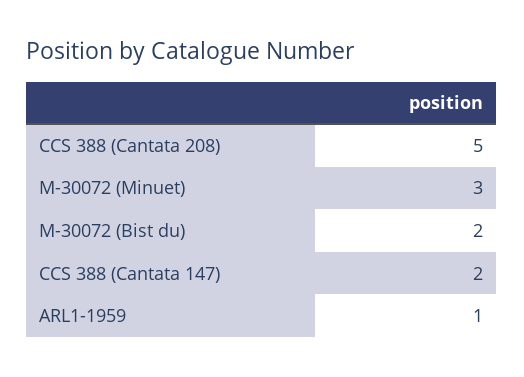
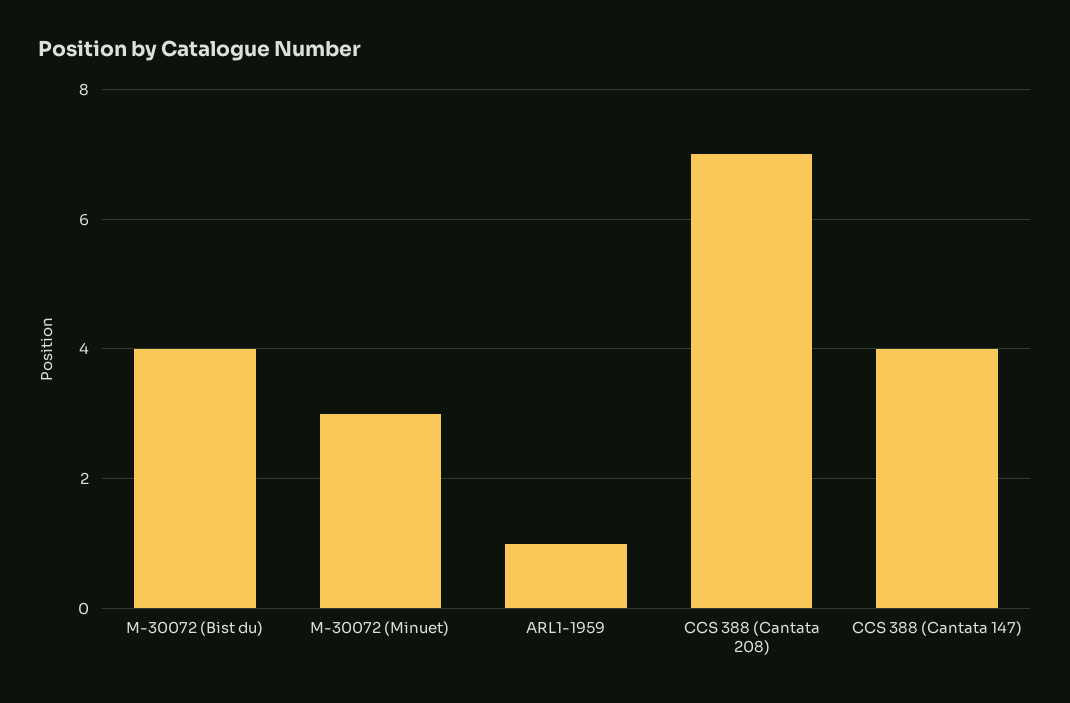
  {
-   "CCS 388 (Cantata 208)": 5,
+   "CCS 388 (Cantata 208)": 7,
    "M-30072 (Minuet)": 3,
-   "M-30072 (Bist du)": 2,
+   "M-30072 (Bist du)": 4,
-   "CCS 388 (Cantata 147)": 2,
+   "CCS 388 (Cantata 147)": 4,
    "ARL1-1959": 1
  }

